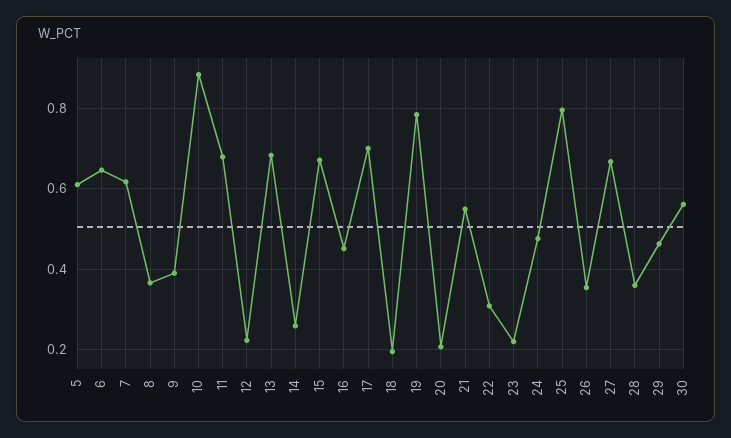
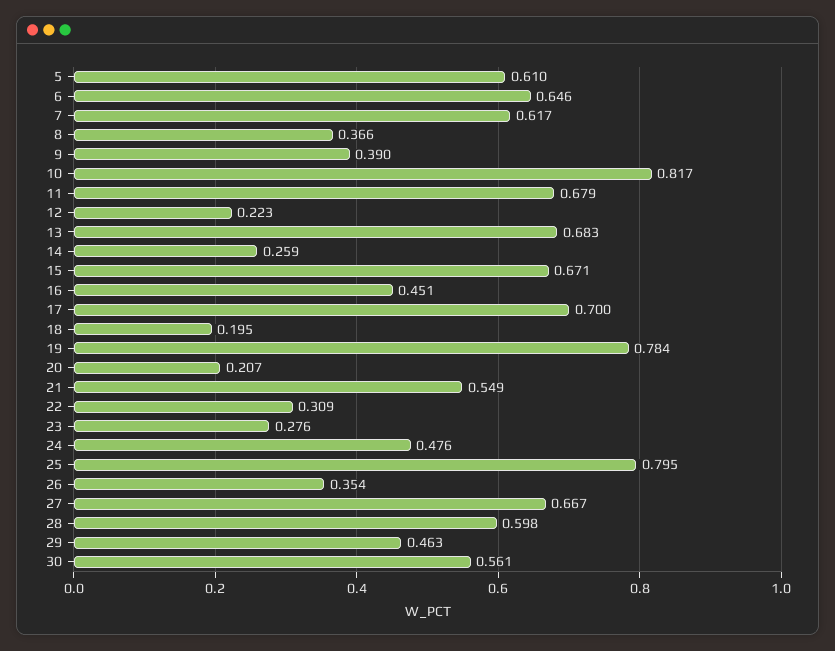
  {
    "5": 0.61,
    "6": 0.646,
    "7": 0.617,
    "8": 0.366,
    "9": 0.39,
-   "10": 0.88,
+   "10": 0.817,
    "11": 0.679,
    "12": 0.223,
    "13": 0.683,
    "14": 0.259,
    "15": 0.671,
    "16": 0.451,
    "17": 0.7,
    "18": 0.195,
    "19": 0.784,
    "20": 0.207,
    "21": 0.549,
    "22": 0.309,
-   "23": 0.22,
+   "23": 0.276,
    "24": 0.476,
    "25": 0.795,
    "26": 0.354,
    "27": 0.667,
-   "28": 0.36,
+   "28": 0.598,
    "29": 0.463,
    "30": 0.561
  }

